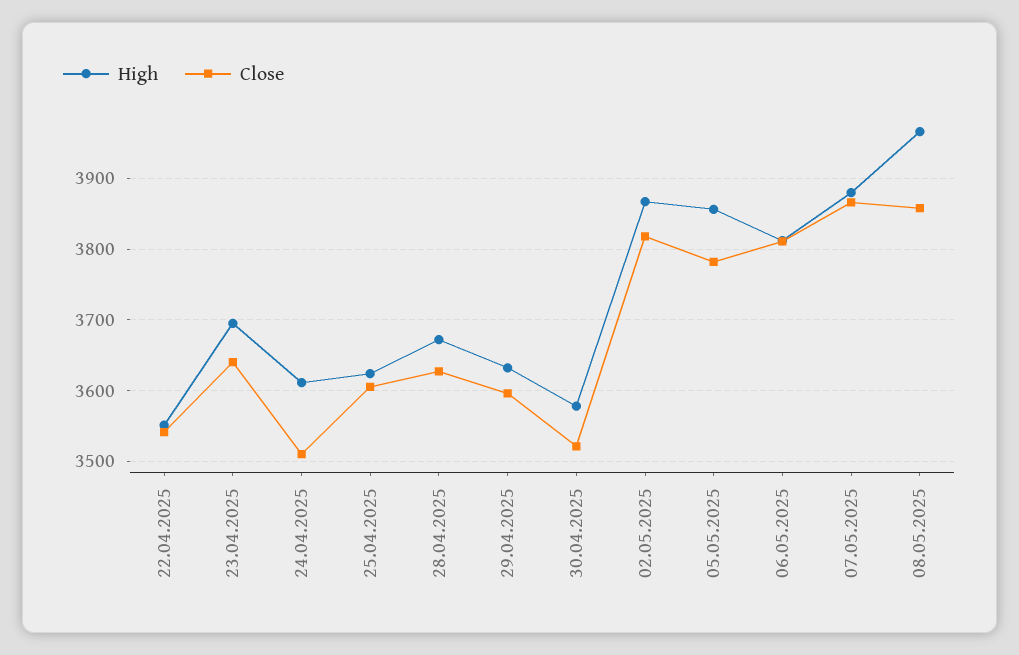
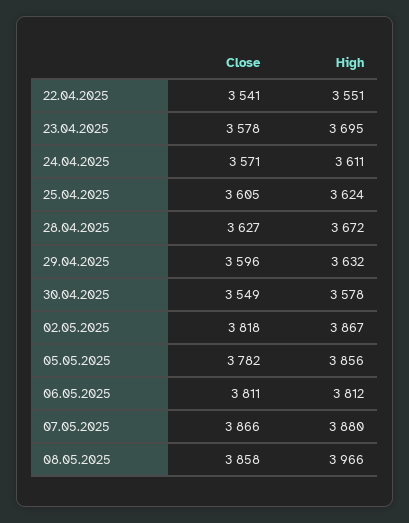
  {
    "High": {
      "22.04.2025": 3551,
      "23.04.2025": 3695,
      "24.04.2025": 3611,
      "25.04.2025": 3624,
      "28.04.2025": 3672,
      "29.04.2025": 3632,
      "30.04.2025": 3578,
      "02.05.2025": 3867,
      "05.05.2025": 3856,
      "06.05.2025": 3812,
      "07.05.2025": 3880,
      "08.05.2025": 3966
    },
    "Close": {
      "22.04.2025": 3541,
-     "23.04.2025": 3640,
+     "23.04.2025": 3578,
-     "24.04.2025": 3510,
+     "24.04.2025": 3571,
      "25.04.2025": 3605,
      "28.04.2025": 3627,
      "29.04.2025": 3596,
-     "30.04.2025": 3520,
+     "30.04.2025": 3549,
      "02.05.2025": 3818,
      "05.05.2025": 3782,
      "06.05.2025": 3811,
      "07.05.2025": 3866,
      "08.05.2025": 3858
    }
  }

